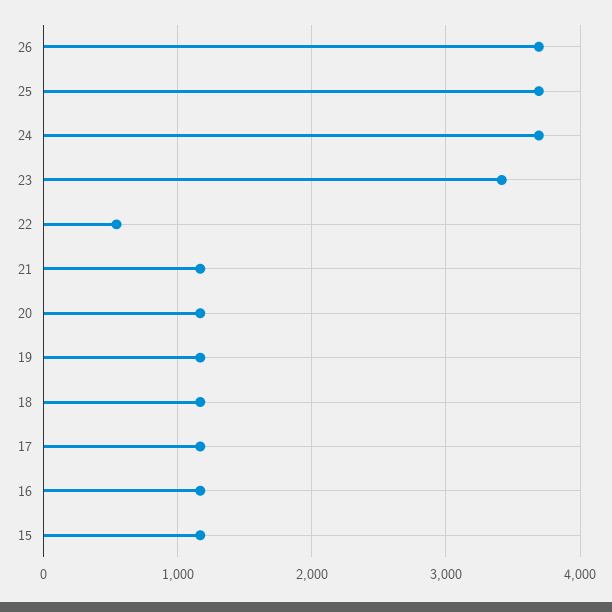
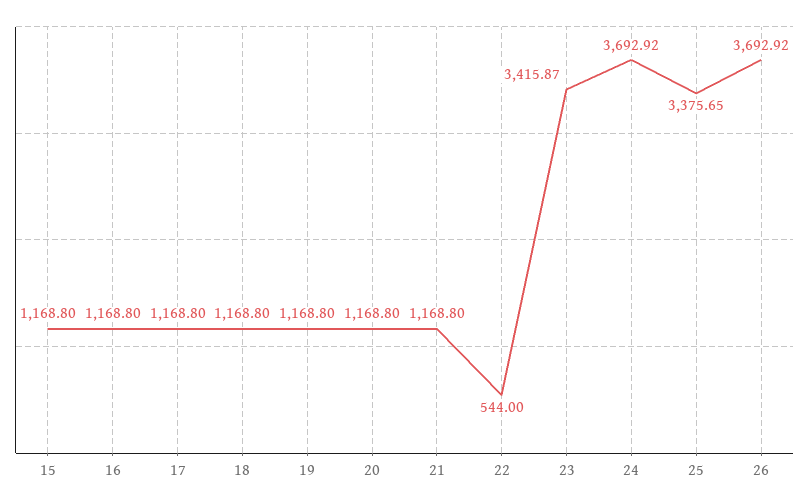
  {
    "26": 3692.92,
-   "25": 3700,
+   "25": 3375.65,
    "24": 3692.92,
    "23": 3415.87,
    "22": 544,
    "21": 1168.8,
    "20": 1168.8,
    "19": 1168.8,
    "18": 1168.8,
    "17": 1168.8,
    "16": 1168.8,
    "15": 1168.8
  }

